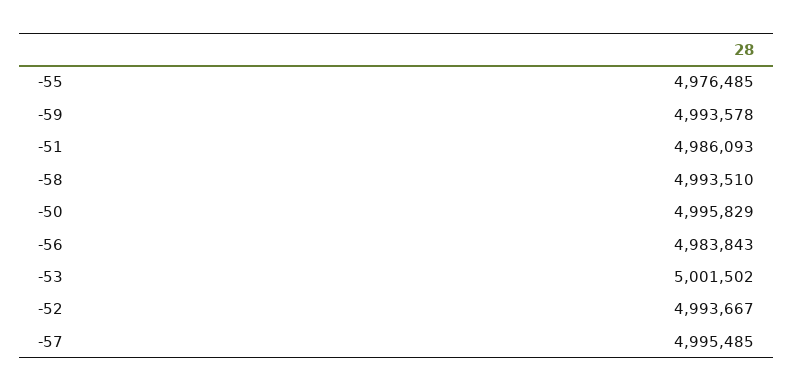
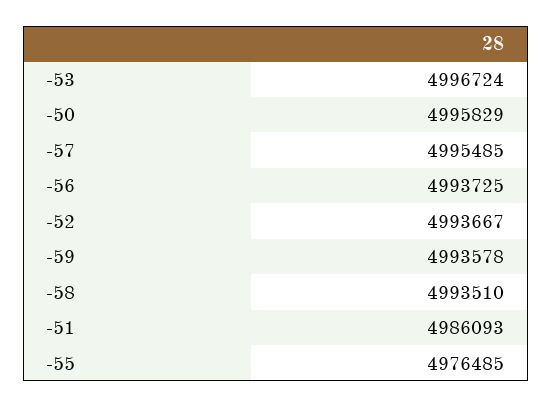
  {
    "-55": 4976485,
    "-59": 4993578,
    "-51": 4986093,
    "-58": 4993510,
    "-50": 4995829,
-   "-56": 4983843,
+   "-56": 4993725,
-   "-53": 5001502,
+   "-53": 4996724,
    "-52": 4993667,
    "-57": 4995485
  }

